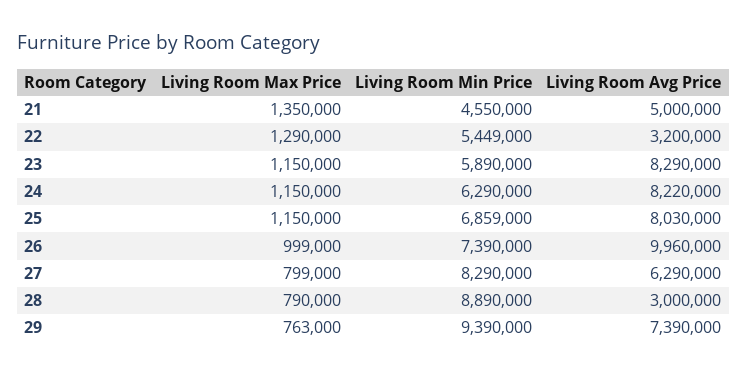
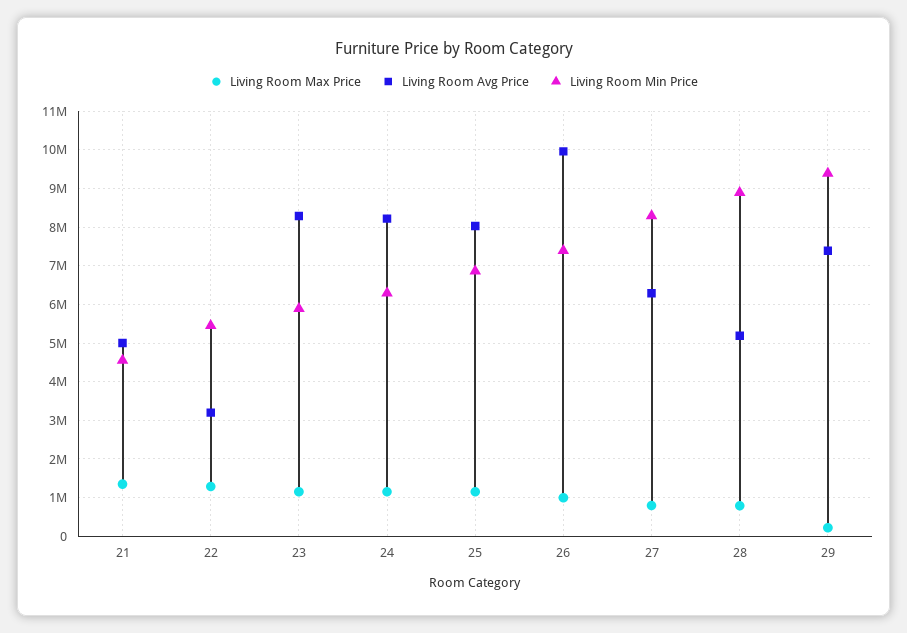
  {
    "Living Room Max Price": {
      "21": 1350000,
      "22": 1290000,
      "23": 1150000,
      "24": 1150000,
      "25": 1150000,
      "26": 999000,
      "27": 799000,
      "28": 790000,
-     "29": 763000
+     "29": 200000
    },
    "Living Room Min Price": {
      "21": 4550000,
      "22": 5449000,
      "23": 5890000,
      "24": 6290000,
      "25": 6859000,
      "26": 7390000,
      "27": 8290000,
      "28": 8890000,
      "29": 9390000
    },
    "Living Room Avg Price": {
      "21": 5000000,
      "22": 3200000,
      "23": 8290000,
      "24": 8220000,
      "25": 8030000,
      "26": 9960000,
      "27": 6290000,
-     "28": 3000000,
+     "28": 5200000,
      "29": 7390000
    }
  }

